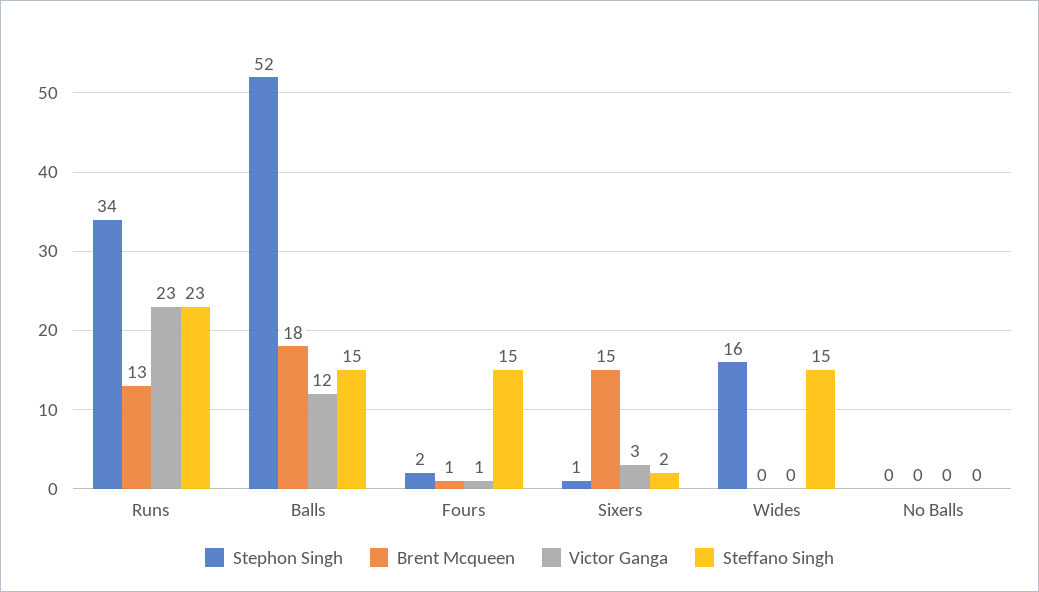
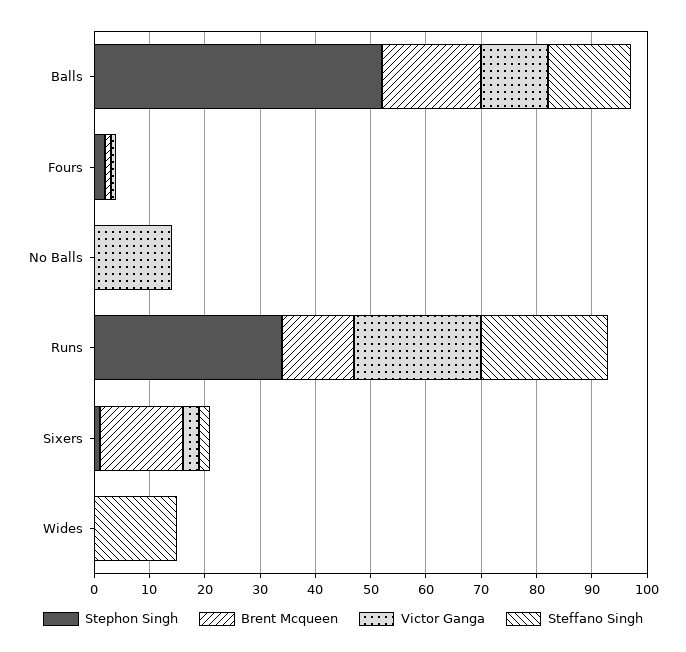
  {
    "Stephon Singh": {
      "Runs": 34,
      "Balls": 52,
      "Fours": 2,
      "Sixers": 1,
-     "Wides": 16,
+     "Wides": 0,
      "No Balls": 0
    },
    "Brent Mcqueen": {
      "Runs": 13,
      "Balls": 18,
      "Fours": 1,
      "Sixers": 15,
      "Wides": 0,
      "No Balls": 0
    },
    "Victor Ganga": {
      "Runs": 23,
      "Balls": 12,
      "Fours": 1,
      "Sixers": 3,
      "Wides": 0,
-     "No Balls": 0
+     "No Balls": 15
    },
    "Steffano Singh": {
      "Runs": 23,
      "Balls": 15,
-     "Fours": 15,
+     "Fours": 0,
      "Sixers": 2,
      "Wides": 15,
      "No Balls": 0
    }
  }

